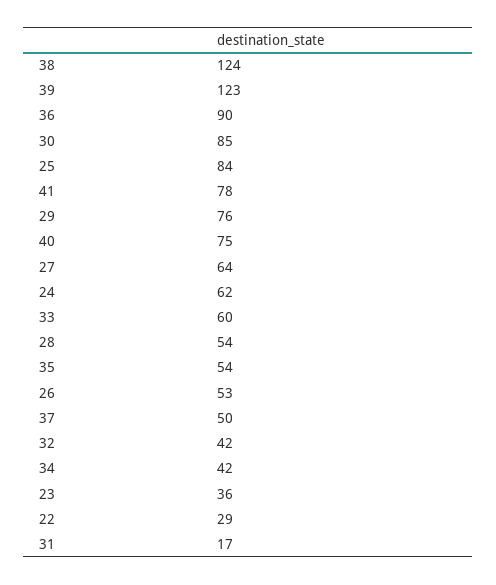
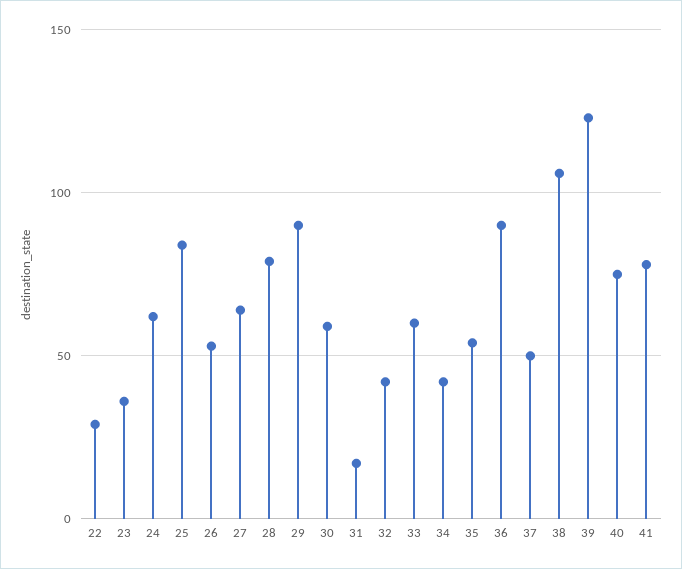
  {
-   "38": 124,
+   "38": 105,
    "39": 123,
    "36": 90,
-   "30": 85,
+   "30": 60,
    "25": 84,
    "41": 78,
-   "29": 76,
+   "29": 90,
    "40": 75,
    "27": 64,
    "24": 62,
    "33": 60,
-   "28": 54,
+   "28": 80,
    "35": 54,
    "26": 53,
    "37": 50,
    "32": 42,
    "34": 42,
    "23": 36,
    "22": 29,
    "31": 17
  }

